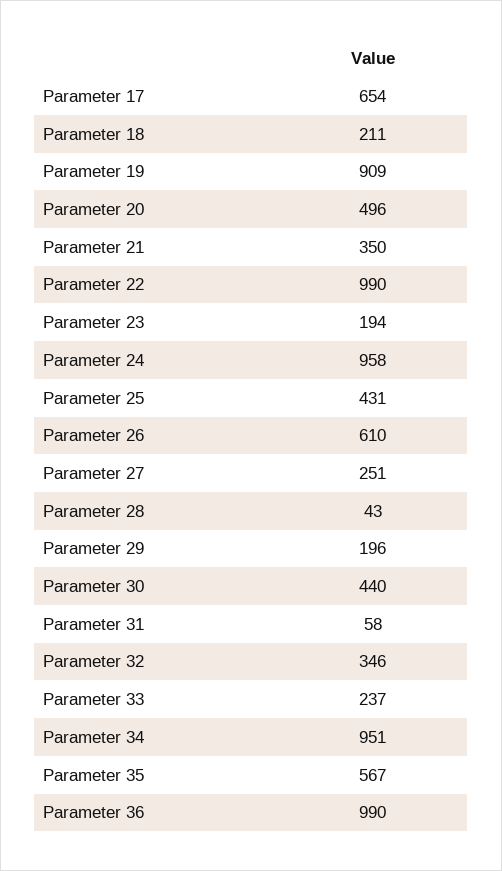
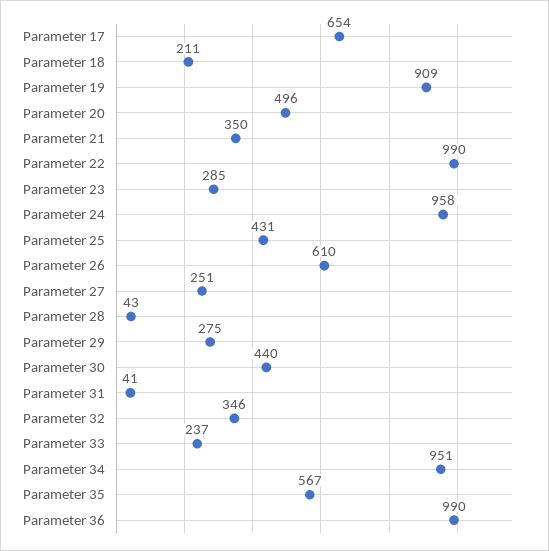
  {
    "Parameter 17": 654,
    "Parameter 18": 211,
    "Parameter 19": 909,
    "Parameter 20": 496,
    "Parameter 21": 350,
    "Parameter 22": 990,
-   "Parameter 23": 194,
+   "Parameter 23": 285,
    "Parameter 24": 958,
    "Parameter 25": 431,
    "Parameter 26": 610,
    "Parameter 27": 251,
    "Parameter 28": 43,
-   "Parameter 29": 196,
+   "Parameter 29": 275,
    "Parameter 30": 440,
-   "Parameter 31": 58,
+   "Parameter 31": 41,
    "Parameter 32": 346,
    "Parameter 33": 237,
    "Parameter 34": 951,
    "Parameter 35": 567,
    "Parameter 36": 990
  }

